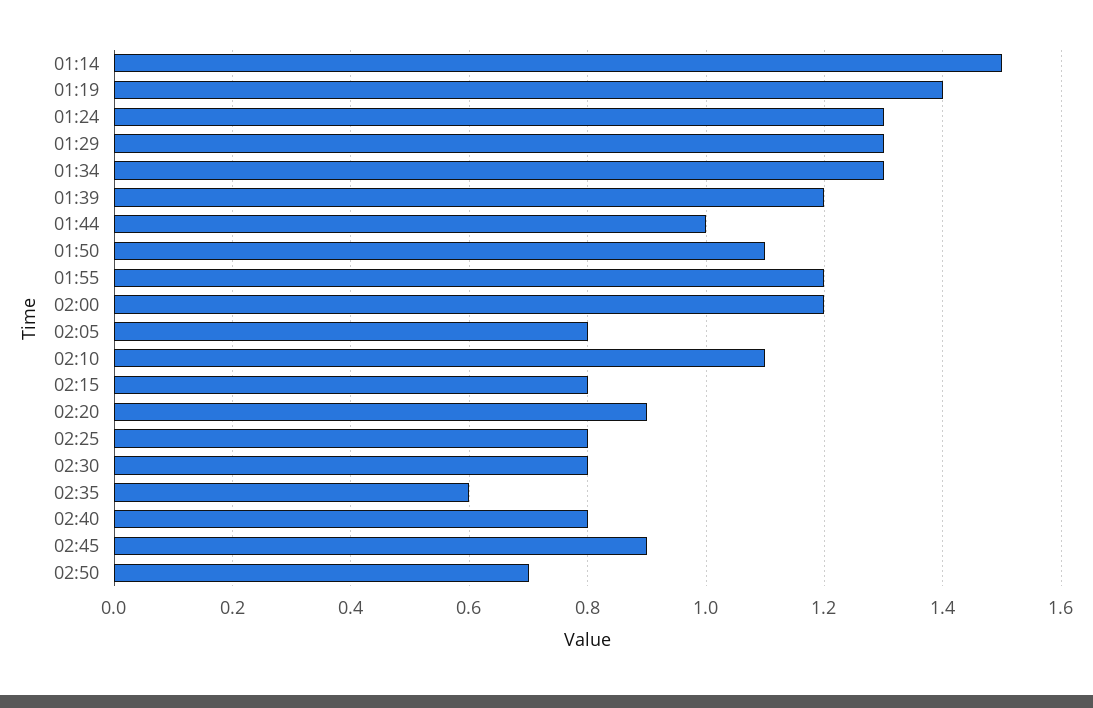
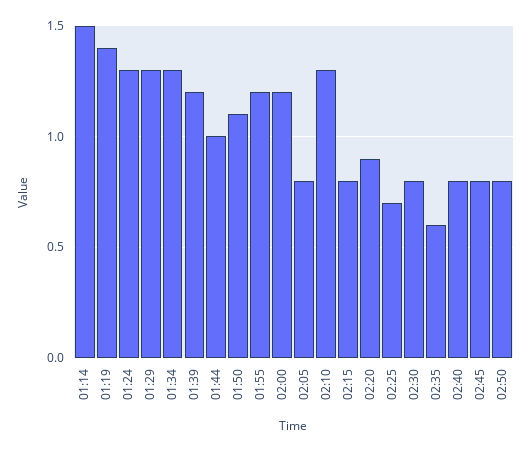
  {
    "01:14": 1.5,
    "01:19": 1.4,
    "01:24": 1.3,
    "01:29": 1.3,
    "01:34": 1.3,
    "01:39": 1.2,
    "01:44": 1,
    "01:50": 1.1,
    "01:55": 1.2,
    "02:00": 1.2,
    "02:05": 0.8,
-   "02:10": 1.1,
+   "02:10": 1.3,
    "02:15": 0.8,
    "02:20": 0.9,
-   "02:25": 0.8,
+   "02:25": 0.7,
    "02:30": 0.8,
    "02:35": 0.6,
    "02:40": 0.8,
-   "02:45": 0.9,
+   "02:45": 0.8,
-   "02:50": 0.7
+   "02:50": 0.8
  }

